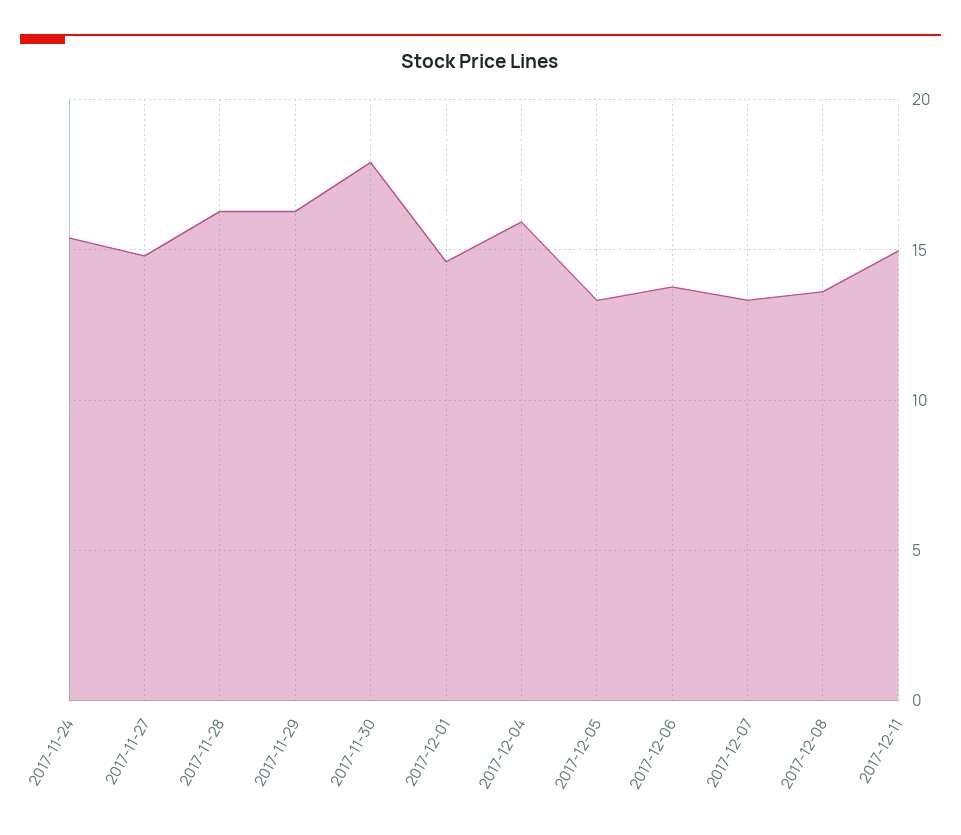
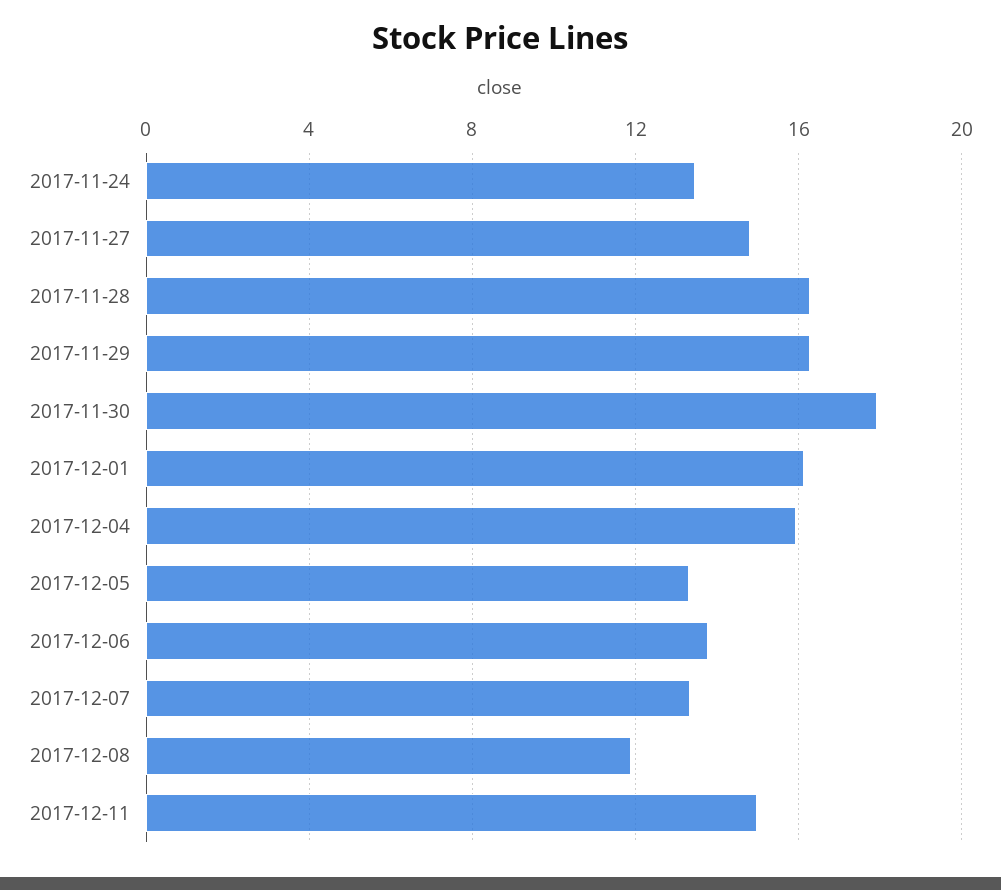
  {
-   "2017-11-24": 15.5,
+   "2017-11-24": 13.5,
    "2017-11-27": 15,
    "2017-11-28": 16.5,
    "2017-11-29": 16.5,
    "2017-11-30": 18,
-   "2017-12-01": 14.5,
+   "2017-12-01": 16,
    "2017-12-04": 16,
    "2017-12-05": 13.5,
    "2017-12-06": 14,
    "2017-12-07": 13.5,
-   "2017-12-08": 13.5,
+   "2017-12-08": 12,
    "2017-12-11": 15
  }

